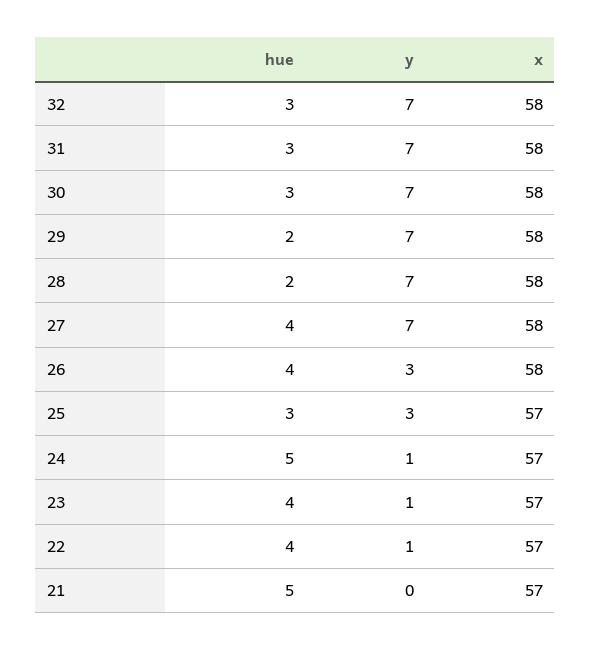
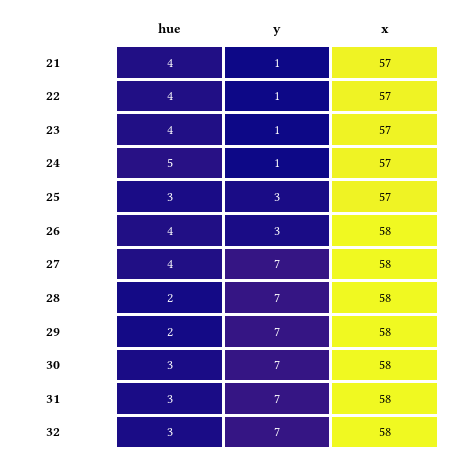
  {
    "hue": {
      "32": 3,
      "31": 3,
      "30": 3,
      "29": 2,
      "28": 2,
      "27": 4,
      "26": 4,
      "25": 3,
      "24": 5,
      "23": 4,
      "22": 4,
-     "21": 5
+     "21": 4
    },
    "y": {
      "32": 7,
      "31": 7,
      "30": 7,
      "29": 7,
      "28": 7,
      "27": 7,
      "26": 3,
      "25": 3,
      "24": 1,
      "23": 1,
      "22": 1,
-     "21": 0
+     "21": 1
    },
    "x": {
      "32": 58,
      "31": 58,
      "30": 58,
      "29": 58,
      "28": 58,
      "27": 58,
      "26": 58,
      "25": 57,
      "24": 57,
      "23": 57,
      "22": 57,
      "21": 57
    }
  }

